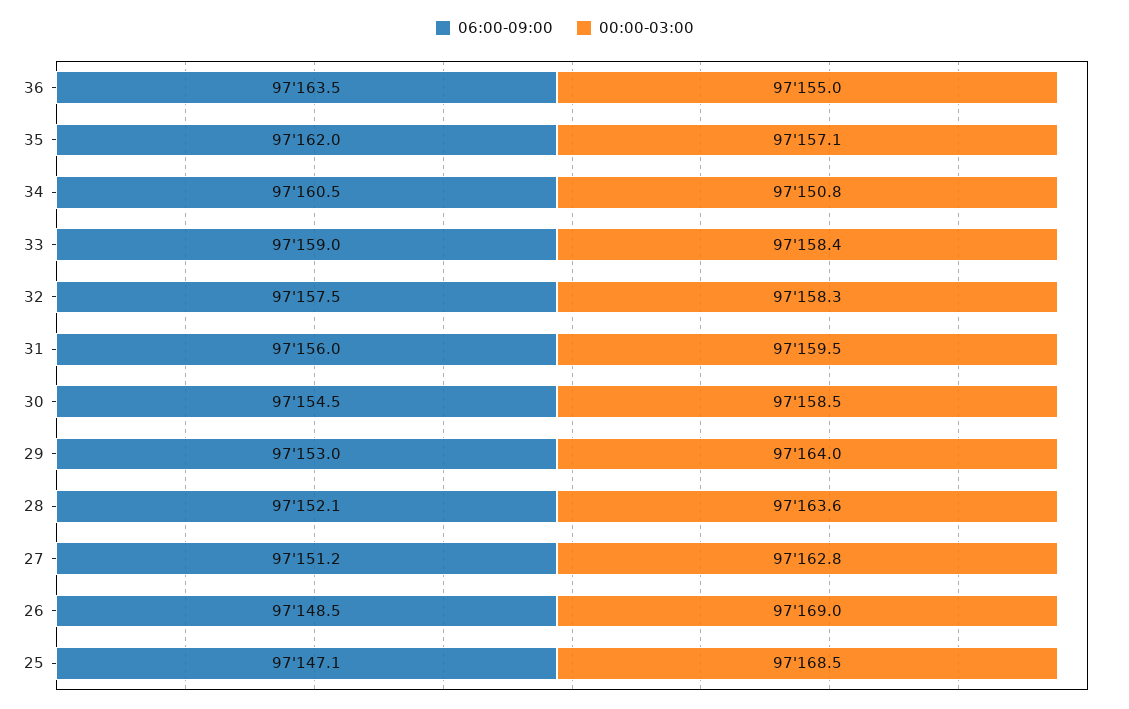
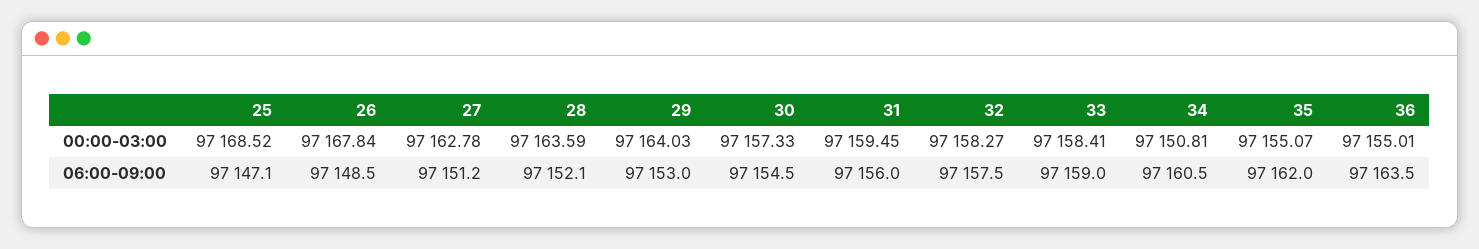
  {
    "06:00-09:00": {
      "36": 97163.5,
      "35": 97162,
      "34": 97160.5,
      "33": 97159,
      "32": 97157.5,
      "31": 97156,
      "30": 97154.5,
      "29": 97153,
      "28": 97152.1,
      "27": 97151.2,
      "26": 97148.5,
      "25": 97147.1
    },
    "00:00-03:00": {
      "36": 97155.01,
-     "35": 97157.1,
+     "35": 97155.07,
      "34": 97150.81,
      "33": 97158.41,
      "32": 97158.27,
      "31": 97159.45,
-     "30": 97158.5,
+     "30": 97157.33,
      "29": 97164.03,
      "28": 97163.59,
      "27": 97162.78,
-     "26": 97169,
+     "26": 97167.84,
      "25": 97168.52
    }
  }

